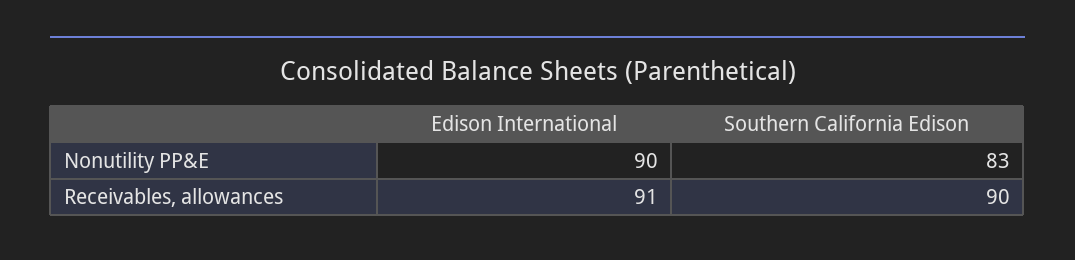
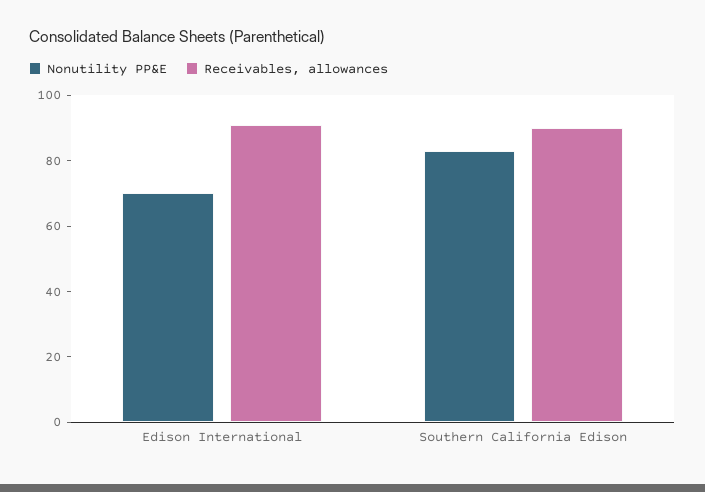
  {
    "Nonutility PP&E": {
-     "Edison International": 90,
+     "Edison International": 70,
      "Southern California Edison": 83
    },
    "Receivables, allowances": {
      "Edison International": 91,
      "Southern California Edison": 90
    }
  }

